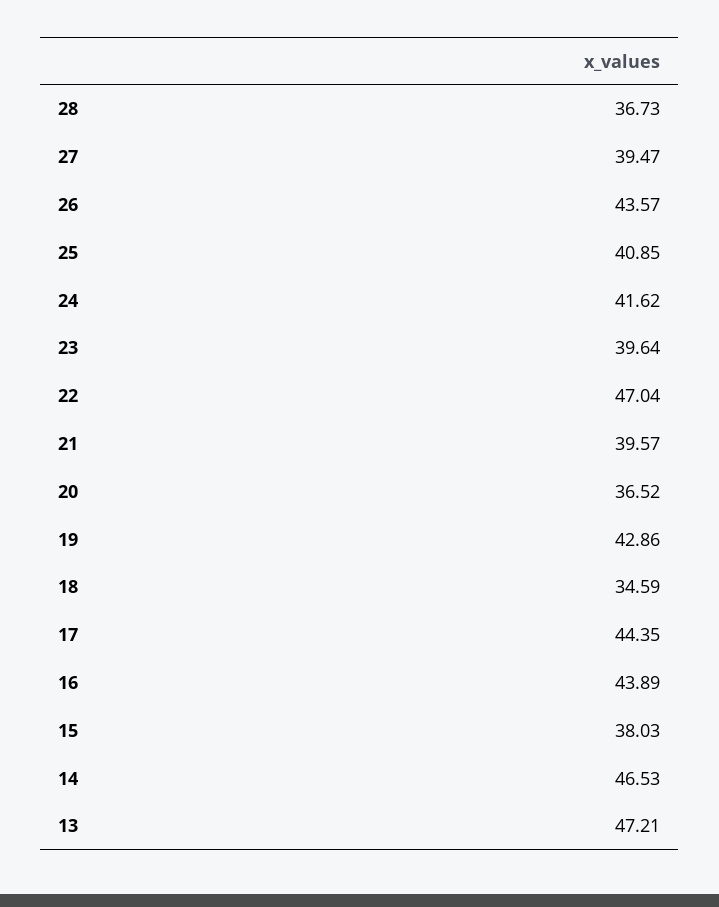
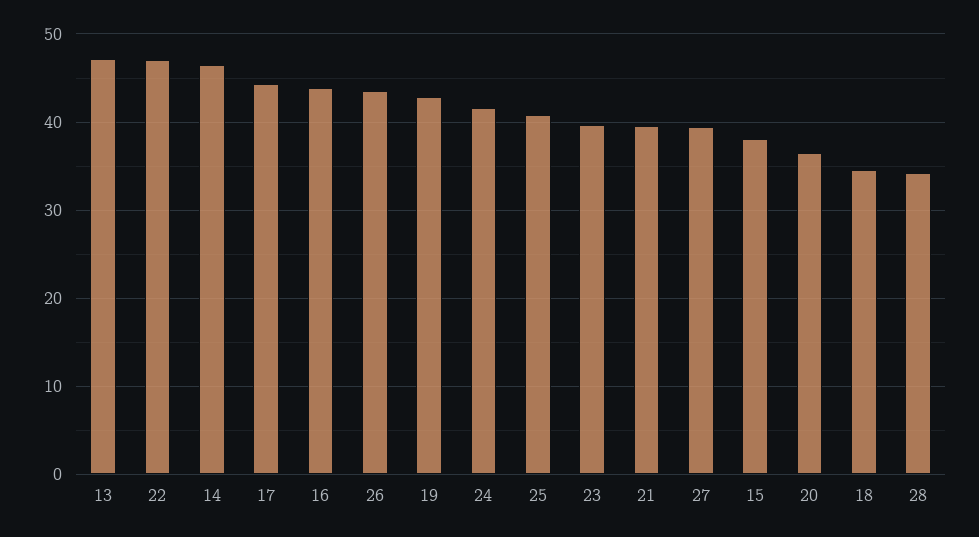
  {
-   "28": 36.73,
+   "28": 34,
    "27": 39.47,
    "26": 43.57,
    "25": 40.85,
    "24": 41.62,
    "23": 39.64,
    "22": 47.04,
    "21": 39.57,
    "20": 36.52,
    "19": 42.86,
    "18": 34.59,
    "17": 44.35,
    "16": 43.89,
    "15": 38.03,
    "14": 46.53,
    "13": 47.21
  }

